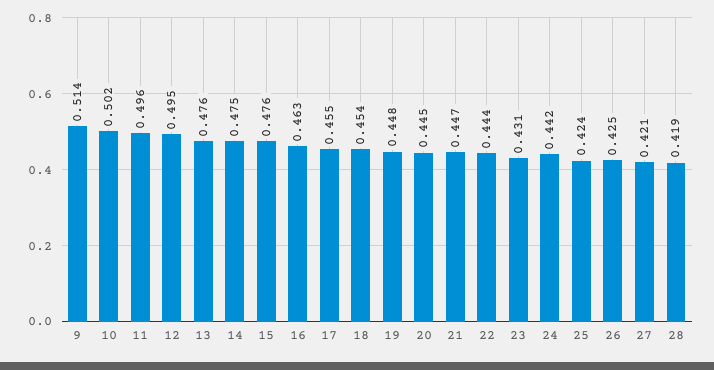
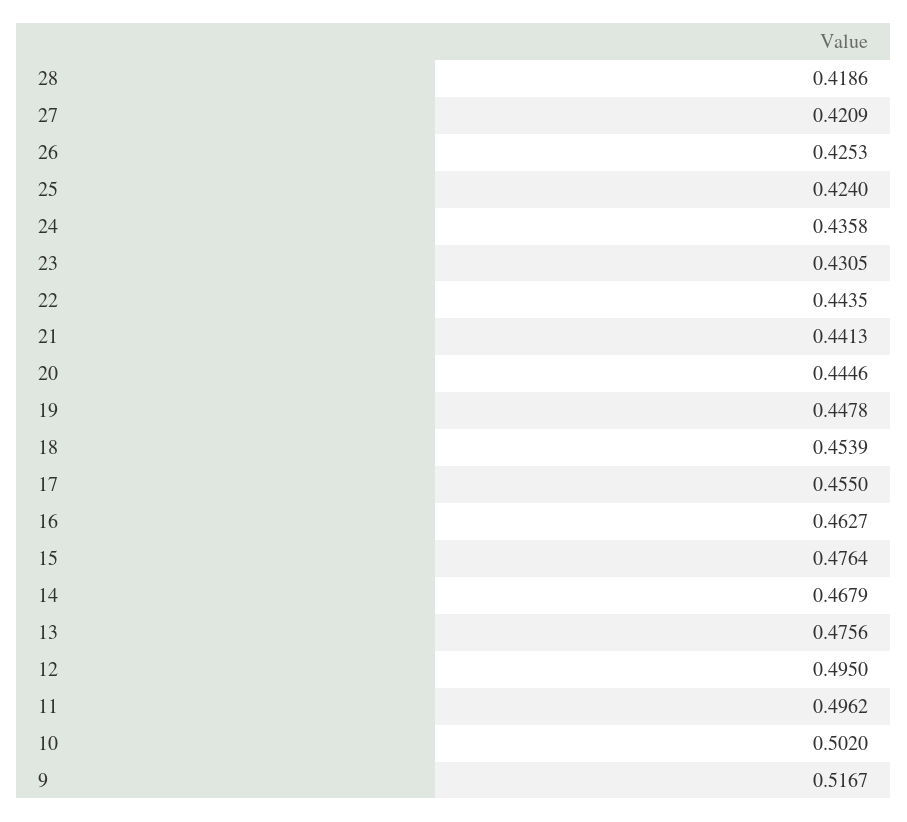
  {
-   "9": 0.514,
+   "9": 0.5167,
    "10": 0.502,
    "11": 0.4962,
    "12": 0.495,
    "13": 0.4756,
-   "14": 0.475,
+   "14": 0.4679,
    "15": 0.4764,
    "16": 0.4627,
    "17": 0.455,
    "18": 0.4539,
    "19": 0.4478,
    "20": 0.4446,
-   "21": 0.447,
+   "21": 0.4413,
    "22": 0.4435,
    "23": 0.4305,
-   "24": 0.442,
+   "24": 0.4358,
    "25": 0.424,
    "26": 0.4253,
    "27": 0.4209,
    "28": 0.4186
  }

